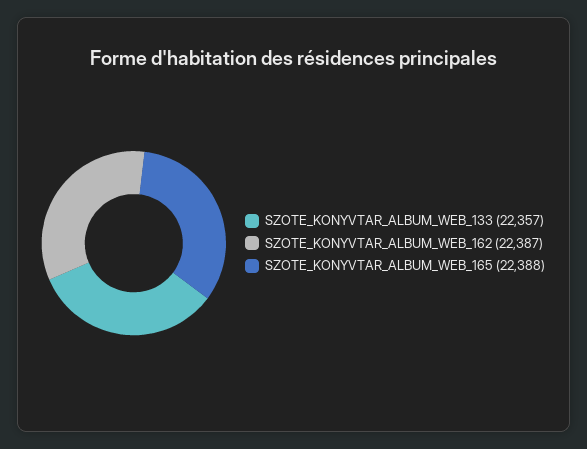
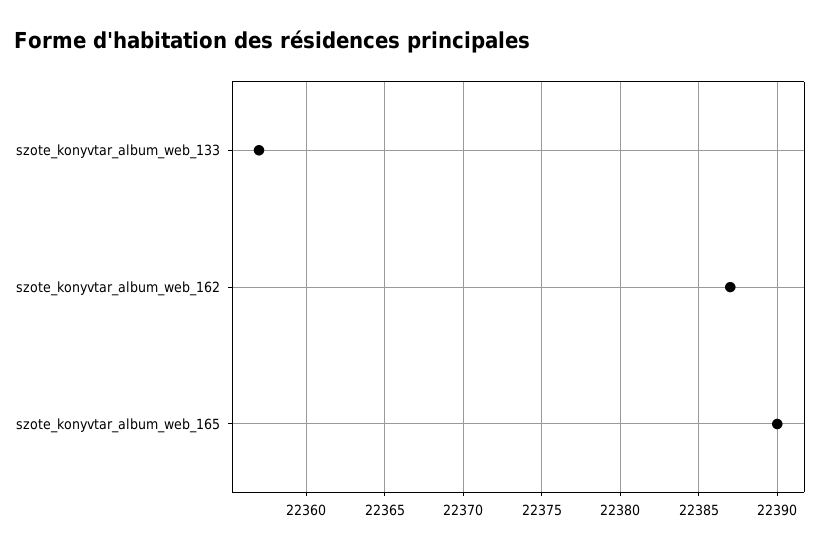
  {
    "SZOTE_KONYVTAR_ALBUM_WEB_133": 22357,
    "SZOTE_KONYVTAR_ALBUM_WEB_162": 22387,
-   "SZOTE_KONYVTAR_ALBUM_WEB_165": 22388
+   "SZOTE_KONYVTAR_ALBUM_WEB_165": 22390
  }

